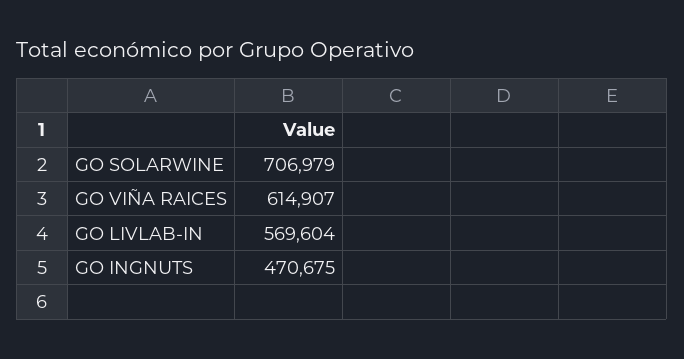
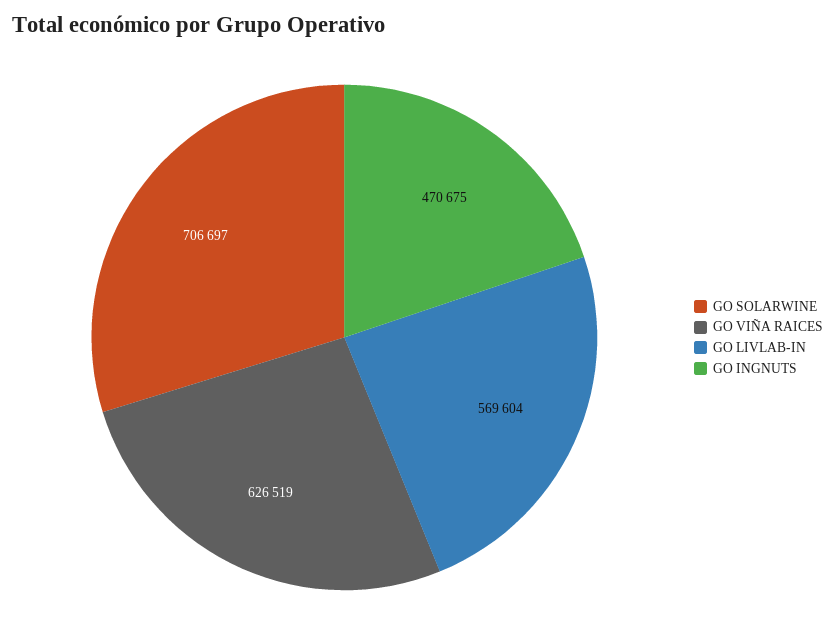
  {
-   "GO SOLARWINE": 706979,
+   "GO SOLARWINE": 706697,
-   "GO VIÑA RAICES": 614907,
+   "GO VIÑA RAICES": 626519,
    "GO LIVLAB-IN": 569604,
    "GO INGNUTS": 470675
  }

